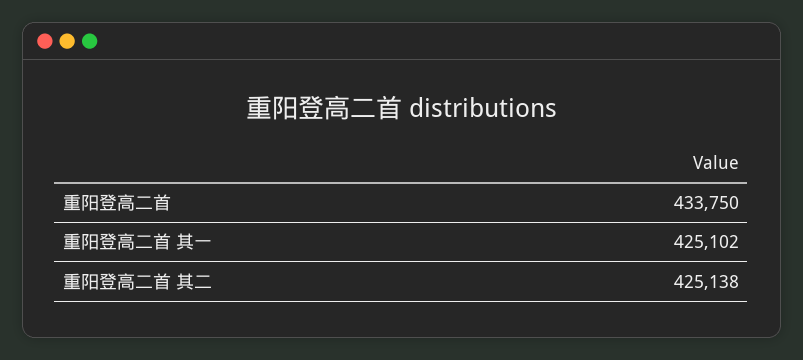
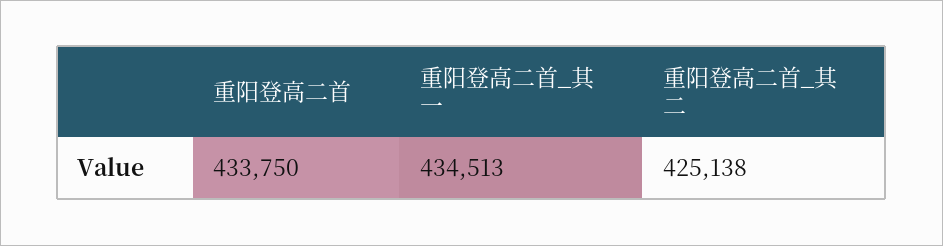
  {
    "重阳登高二首": 433750,
-   "重阳登高二首 其一": 425102,
+   "重阳登高二首 其一": 434513,
    "重阳登高二首 其二": 425138
  }

